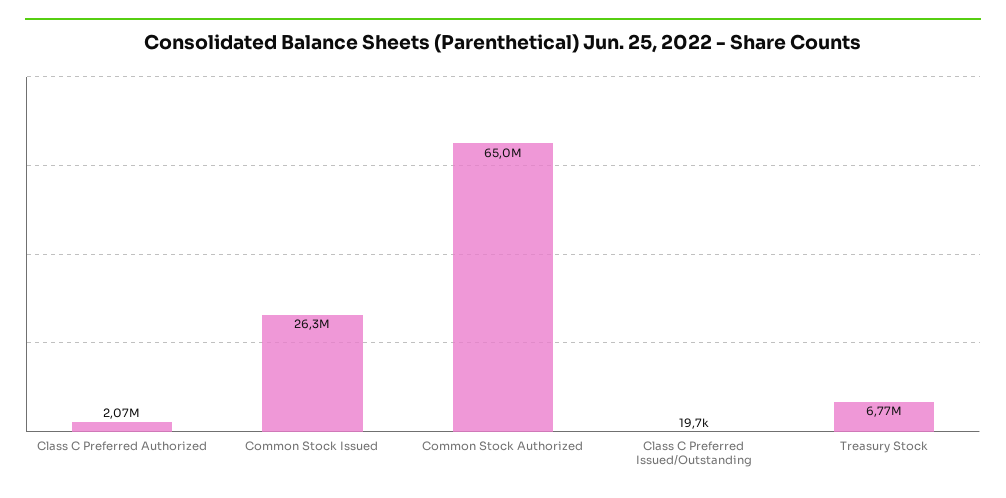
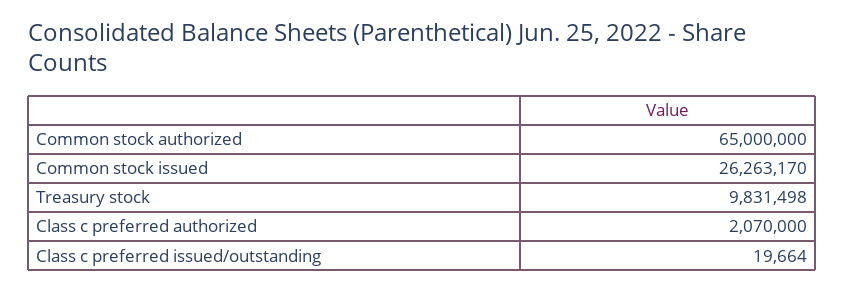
  {
    "Class C Preferred Authorized": 2070000,
    "Common Stock Issued": 26263170,
    "Common Stock Authorized": 65000000,
    "Class C Preferred Issued/Outstanding": 19664,
-   "Treasury Stock": 6770000
+   "Treasury Stock": 9831498
  }

